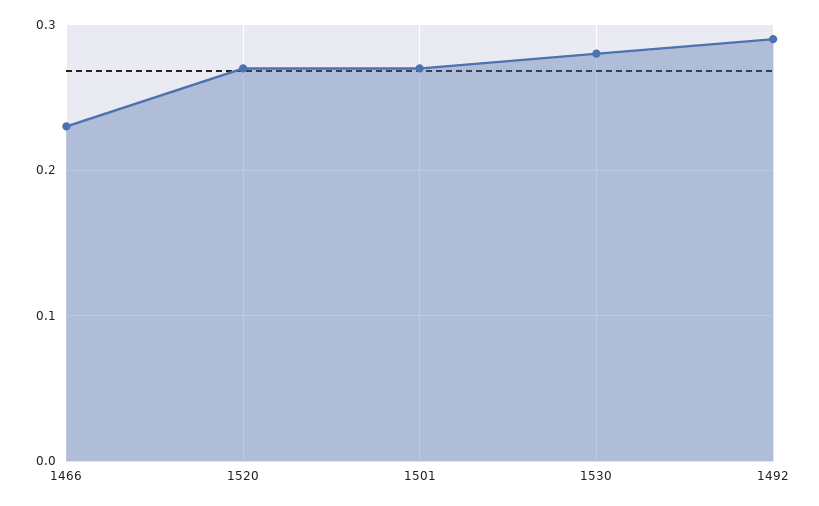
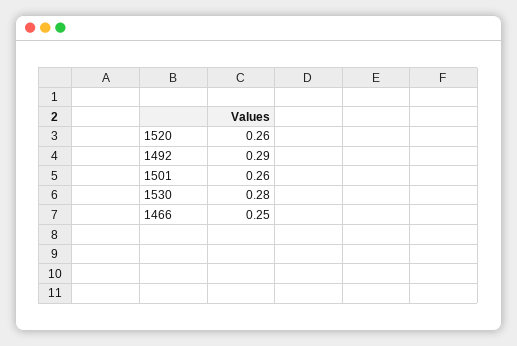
  {
-   "1466": 0.23,
+   "1466": 0.25,
-   "1520": 0.27,
+   "1520": 0.26,
-   "1501": 0.27,
+   "1501": 0.26,
    "1530": 0.28,
    "1492": 0.29
  }

